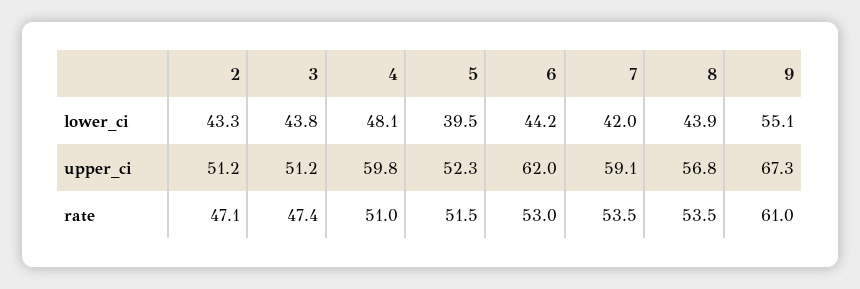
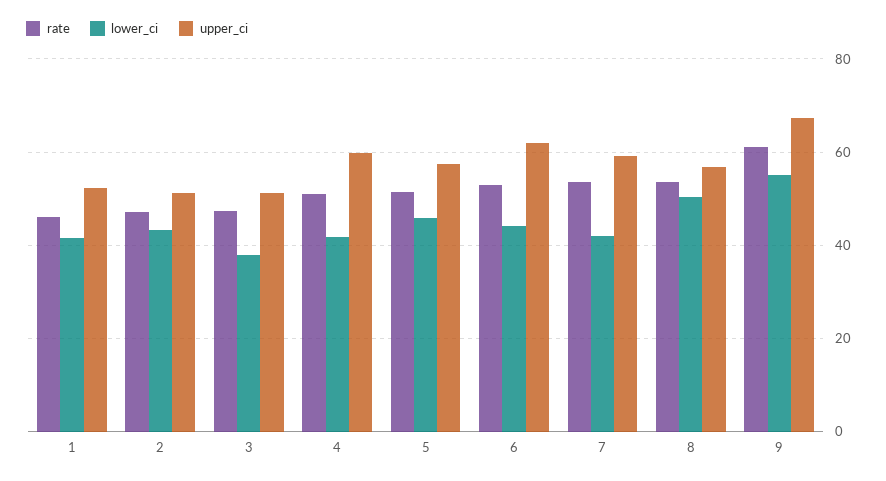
  {
    "lower_ci": {
      "2": 43.3,
-     "3": 43.8,
+     "3": 38,
-     "4": 48.1,
+     "4": 42,
-     "5": 39.5,
+     "5": 46,
      "6": 44.2,
      "7": 42,
-     "8": 43.9,
+     "8": 50,
-     "9": 55.1
+     "9": 55.1,
+     "1": 42
    },
    "upper_ci": {
      "2": 51.2,
      "3": 51.2,
      "4": 59.8,
-     "5": 52.3,
+     "5": 58,
      "6": 62,
      "7": 59.1,
      "8": 56.8,
-     "9": 67.3
+     "9": 67.3,
+     "1": 52
    },
    "rate": {
      "2": 47.1,
      "3": 47.4,
      "4": 51,
      "5": 51.5,
      "6": 53,
      "7": 53.5,
      "8": 53.5,
-     "9": 61
+     "9": 61,
+     "1": 46
    }
  }

